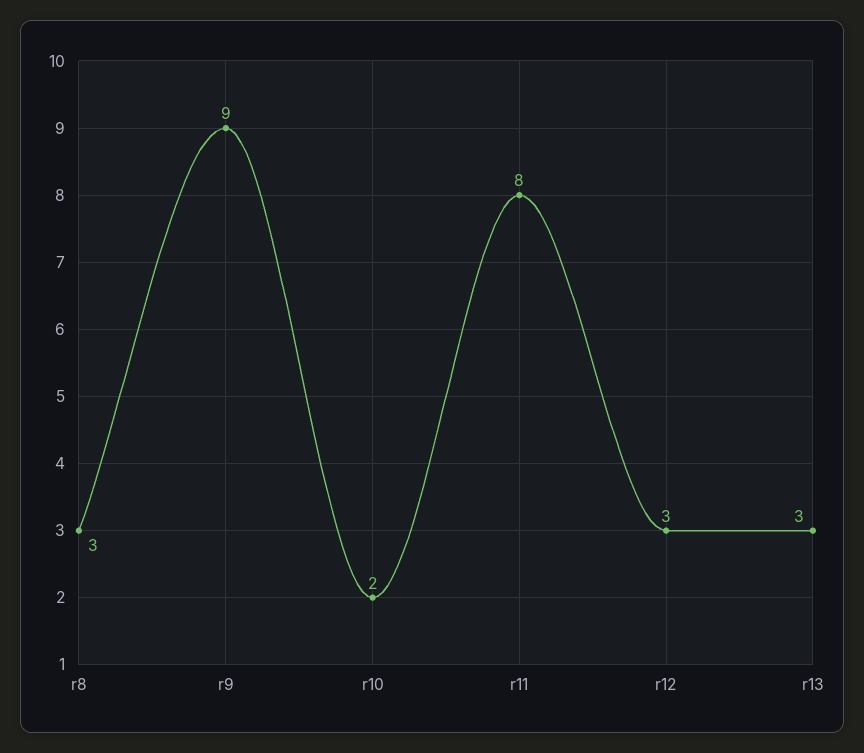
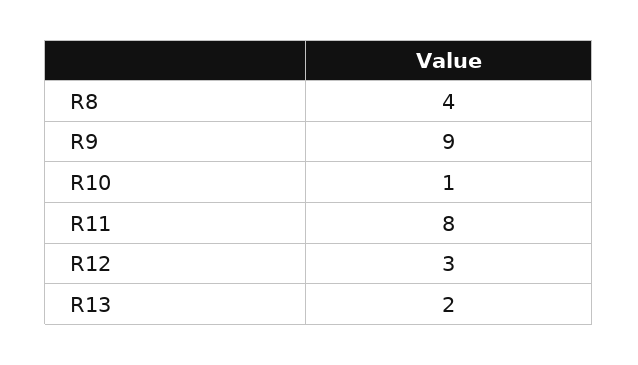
  {
-   "r8": 3,
+   "r8": 4,
    "r9": 9,
-   "r10": 2,
+   "r10": 1,
    "r11": 8,
    "r12": 3,
-   "r13": 3
+   "r13": 2
  }

